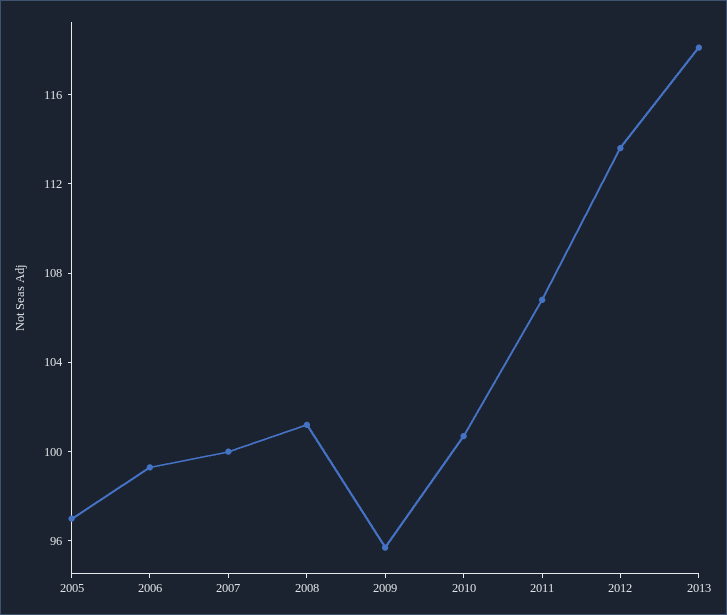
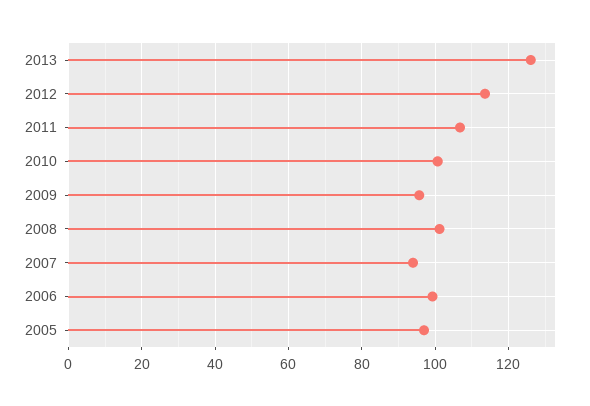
  {
    "2005": 97,
    "2006": 99,
-   "2007": 100,
+   "2007": 94,
    "2008": 101,
    "2009": 96,
    "2010": 101,
    "2011": 107,
    "2012": 114,
-   "2013": 118
+   "2013": 126
  }

